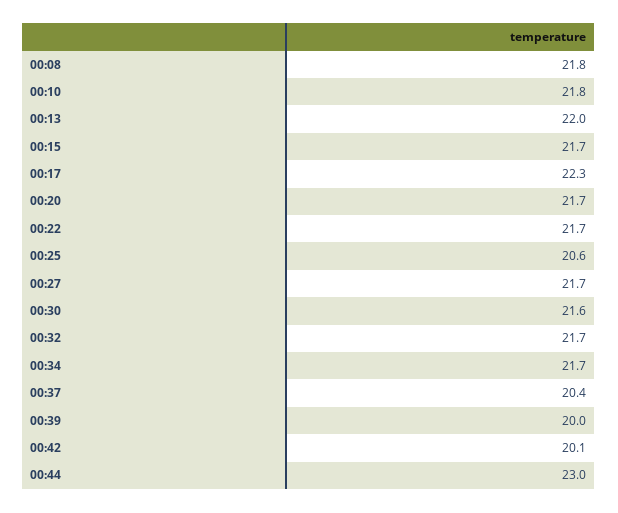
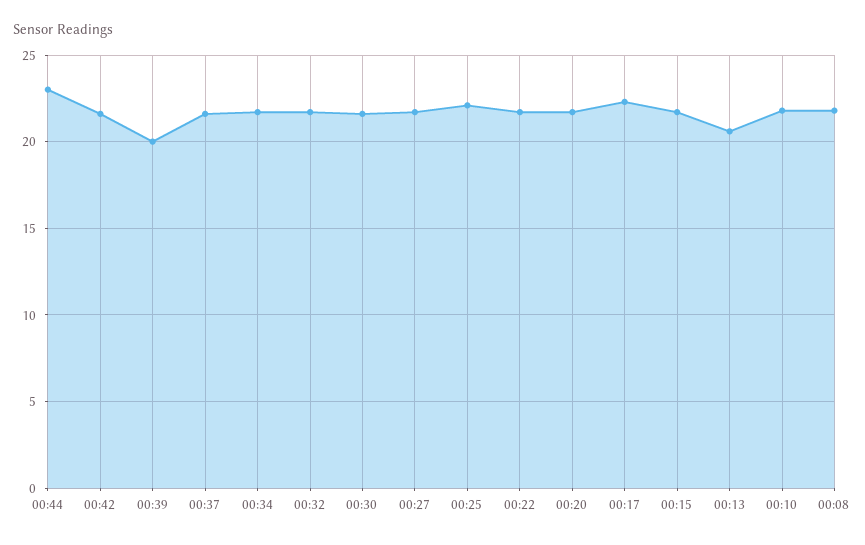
  {
    "00:08": 21.8,
    "00:10": 21.8,
-   "00:13": 22,
+   "00:13": 20.5,
    "00:15": 21.7,
    "00:17": 22.3,
    "00:20": 21.7,
    "00:22": 21.7,
-   "00:25": 20.6,
+   "00:25": 22,
    "00:27": 21.7,
    "00:30": 21.6,
    "00:32": 21.7,
    "00:34": 21.7,
-   "00:37": 20.4,
+   "00:37": 21.5,
    "00:39": 20,
-   "00:42": 20.1,
+   "00:42": 21.5,
    "00:44": 23
  }

